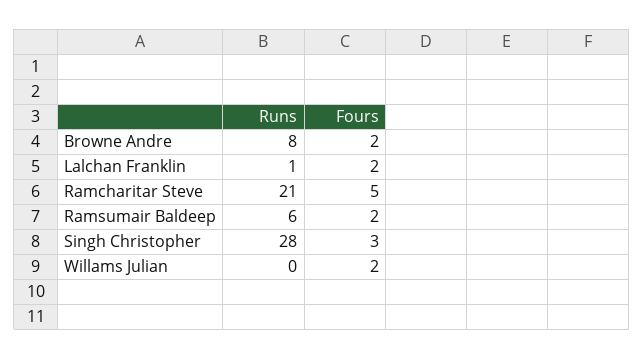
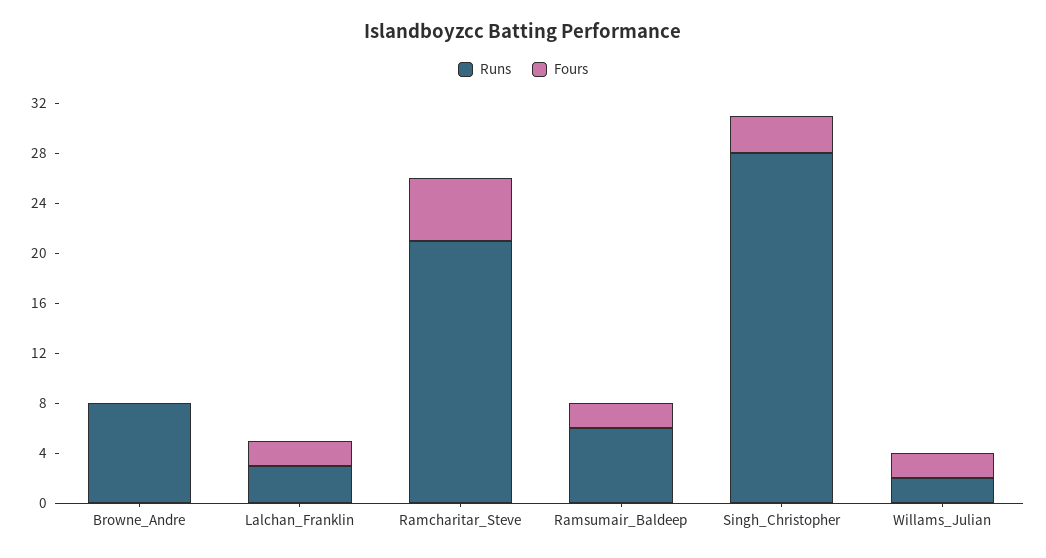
  {
    "Runs": {
      "Browne Andre": 8,
-     "Lalchan Franklin": 1,
+     "Lalchan Franklin": 3,
      "Ramcharitar Steve": 21,
      "Ramsumair Baldeep": 6,
      "Singh Christopher": 28,
-     "Willams Julian": 0
+     "Willams Julian": 2
    },
    "Fours": {
-     "Browne Andre": 2,
+     "Browne Andre": 0,
      "Lalchan Franklin": 2,
      "Ramcharitar Steve": 5,
      "Ramsumair Baldeep": 2,
      "Singh Christopher": 3,
      "Willams Julian": 2
    }
  }

